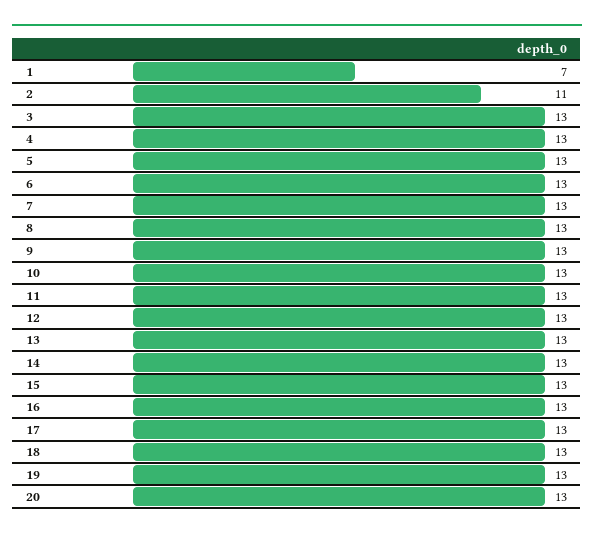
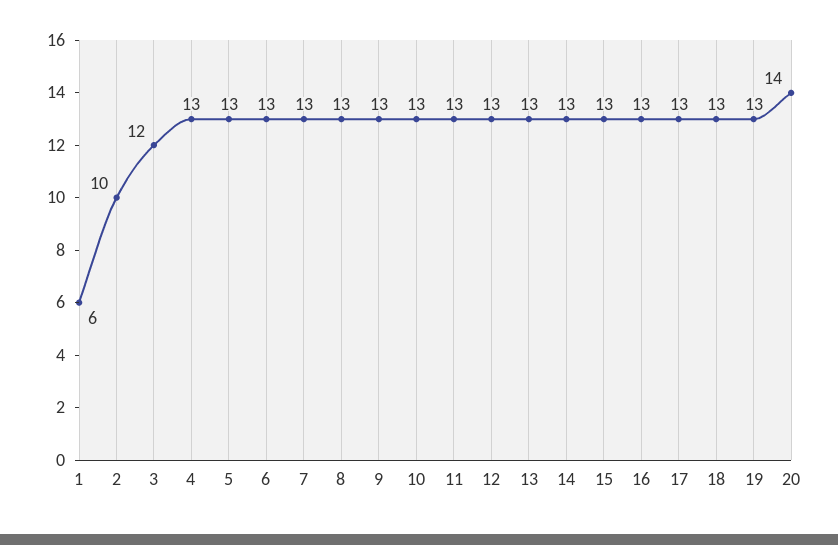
  {
-   "1": 7,
+   "1": 6,
-   "2": 11,
+   "2": 10,
-   "3": 13,
+   "3": 12,
    "4": 13,
    "5": 13,
    "6": 13,
    "7": 13,
    "8": 13,
    "9": 13,
    "10": 13,
    "11": 13,
    "12": 13,
    "13": 13,
    "14": 13,
    "15": 13,
    "16": 13,
    "17": 13,
    "18": 13,
    "19": 13,
-   "20": 13
+   "20": 14
  }

